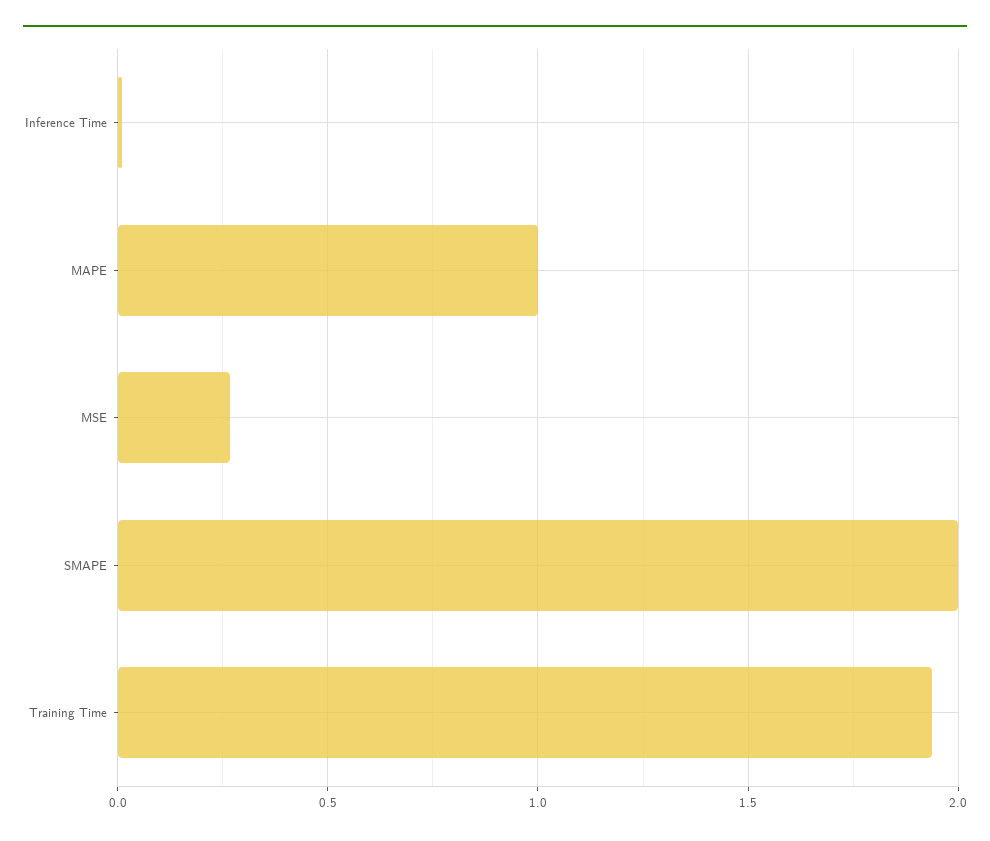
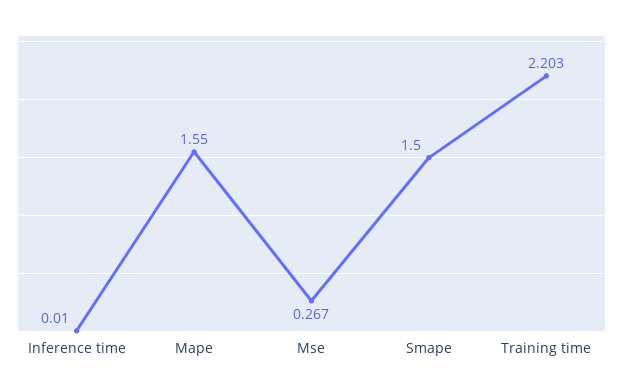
  {
    "Inference Time": 0.01,
-   "MAPE": 1,
+   "MAPE": 1.55,
    "MSE": 0.267,
-   "SMAPE": 2,
+   "SMAPE": 1.5,
-   "Training Time": 1.95
+   "Training Time": 2.203
  }

